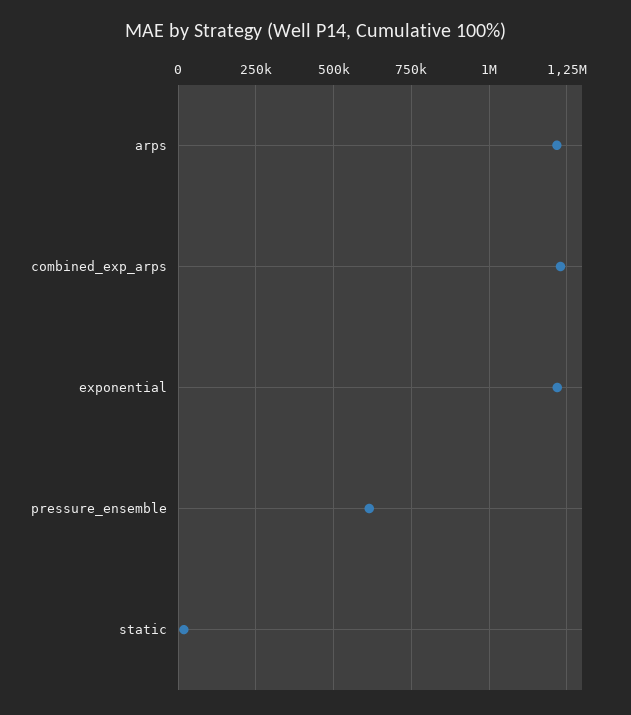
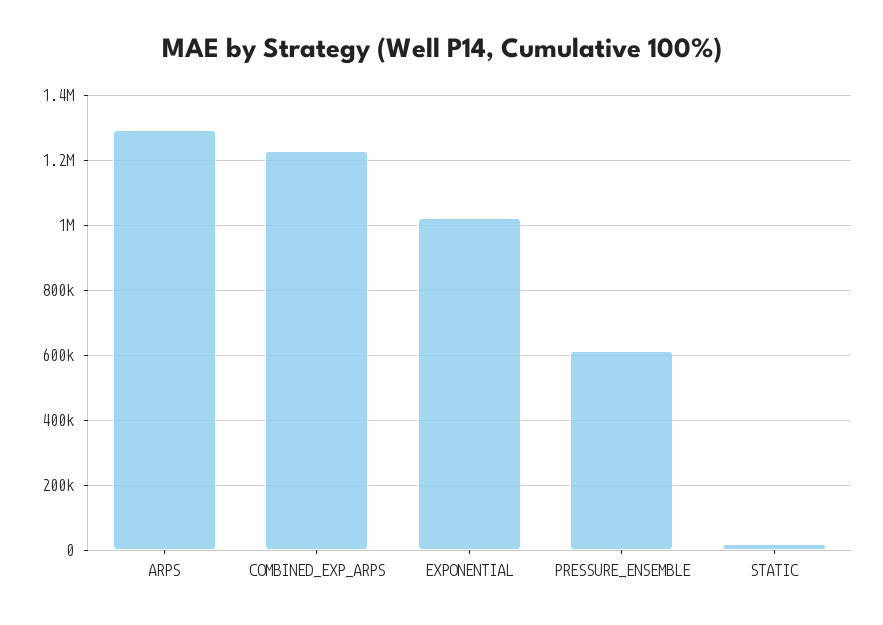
  {
-   "arps": 1225000,
+   "arps": 1300000,
    "combined_exp_arps": 1240000,
-   "exponential": 1225000,
+   "exponential": 1020000,
    "pressure_ensemble": 620000,
    "static": 20000
  }

